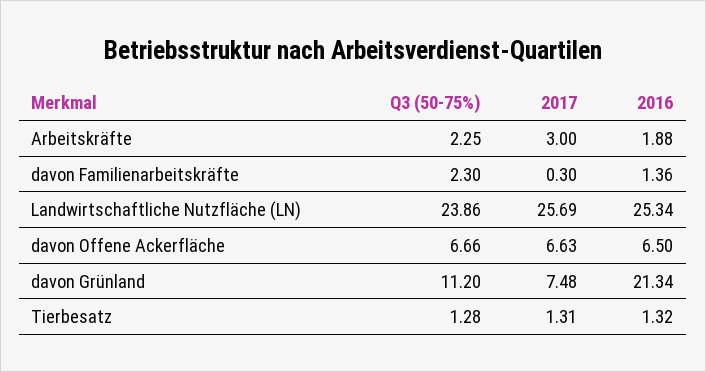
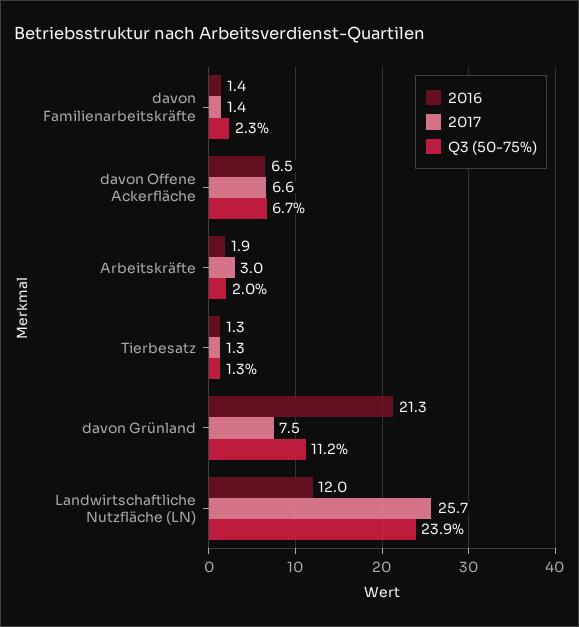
  {
    "Q3 (50-75%)": {
-     "Arbeitskräfte": 2.25,
+     "Arbeitskräfte": 2,
      "davon Familienarbeitskräfte": 2.3,
      "Landwirtschaftliche Nutzfläche (LN)": 23.86,
      "davon Offene Ackerfläche": 6.66,
      "davon Grünland": 11.2,
      "Tierbesatz": 1.28
    },
    "2017": {
      "Arbeitskräfte": 3,
-     "davon Familienarbeitskräfte": 0.3,
+     "davon Familienarbeitskräfte": 1.4,
      "Landwirtschaftliche Nutzfläche (LN)": 25.69,
      "davon Offene Ackerfläche": 6.63,
      "davon Grünland": 7.48,
      "Tierbesatz": 1.31
    },
    "2016": {
      "Arbeitskräfte": 1.88,
      "davon Familienarbeitskräfte": 1.36,
-     "Landwirtschaftliche Nutzfläche (LN)": 25.34,
+     "Landwirtschaftliche Nutzfläche (LN)": 12,
      "davon Offene Ackerfläche": 6.5,
      "davon Grünland": 21.34,
      "Tierbesatz": 1.32
    }
  }

